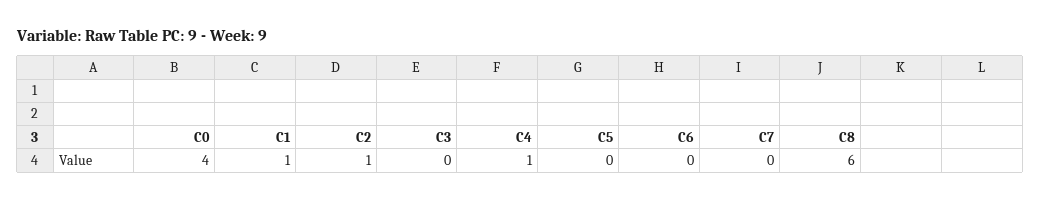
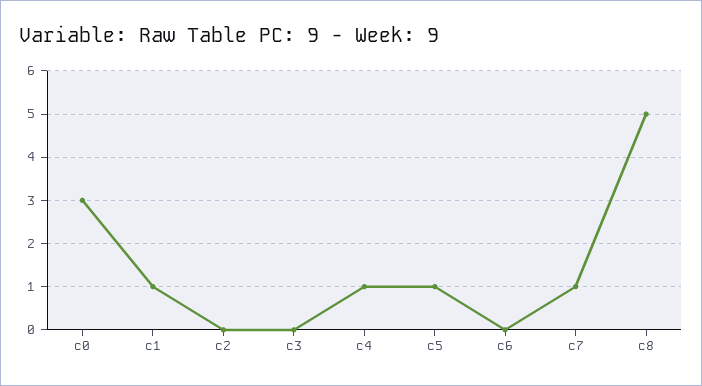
  {
-   "C0": 4,
+   "C0": 3,
    "C1": 1,
-   "C2": 1,
+   "C2": 0,
    "C3": 0,
    "C4": 1,
-   "C5": 0,
+   "C5": 1,
    "C6": 0,
-   "C7": 0,
+   "C7": 1,
-   "C8": 6
+   "C8": 5
  }

